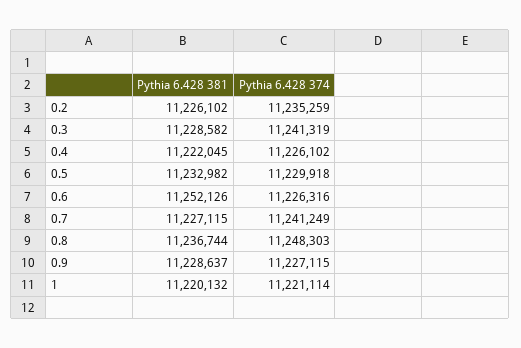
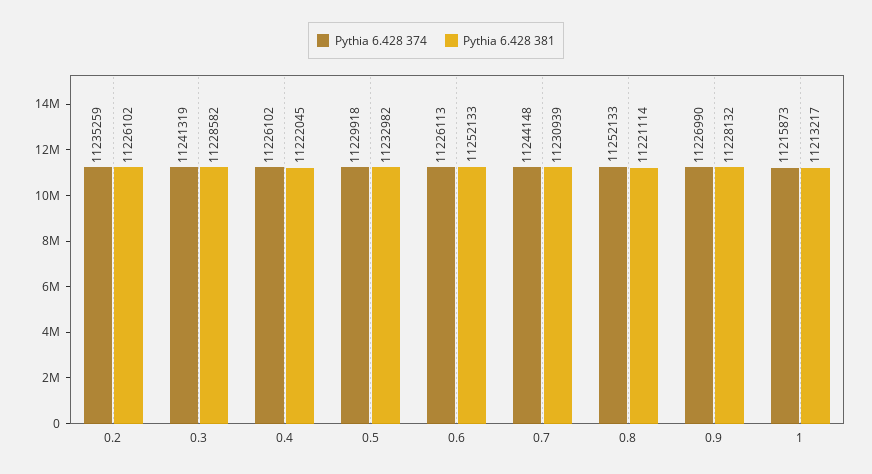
  {
    "Pythia 6.428 381": {
      "0.2": 11226102,
      "0.3": 11228582,
      "0.4": 11222045,
      "0.5": 11232982,
-     "0.6": 11252126,
+     "0.6": 11252133,
-     "0.7": 11227115,
+     "0.7": 11230939,
-     "0.8": 11236744,
+     "0.8": 11221114,
-     "0.9": 11228637,
+     "0.9": 11228132,
-     "1": 11220132
+     "1": 11213217
    },
    "Pythia 6.428 374": {
      "0.2": 11235259,
      "0.3": 11241319,
      "0.4": 11226102,
      "0.5": 11229918,
-     "0.6": 11226316,
+     "0.6": 11226113,
-     "0.7": 11241249,
+     "0.7": 11244148,
-     "0.8": 11248303,
+     "0.8": 11252133,
-     "0.9": 11227115,
+     "0.9": 11226990,
-     "1": 11221114
+     "1": 11215873
    }
  }

